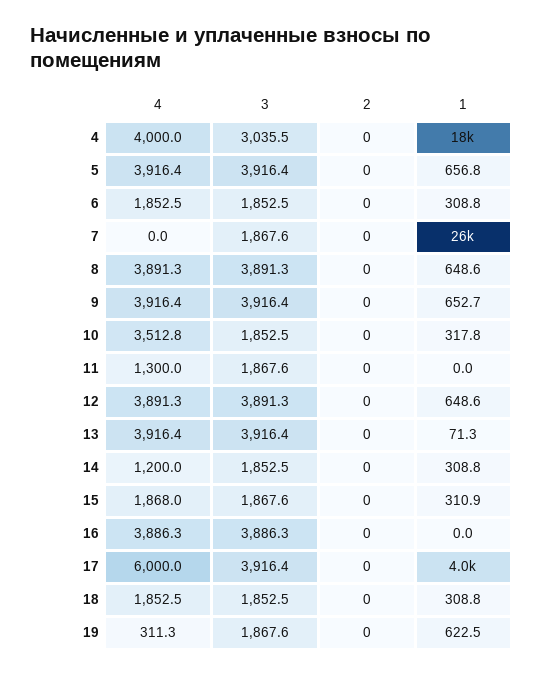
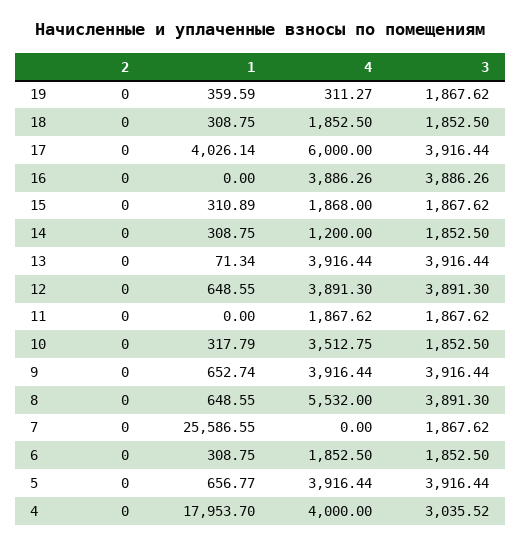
  {
    "4": {
      "4": 4000,
      "5": 3916.44,
      "6": 1852.5,
      "7": 0,
-     "8": 3891.3,
+     "8": 5532,
      "9": 3916.44,
      "10": 3512.75,
-     "11": 1300,
+     "11": 1867.62,
      "12": 3891.3,
      "13": 3916.44,
      "14": 1200,
      "15": 1868,
      "16": 3886.26,
      "17": 6000,
      "18": 1852.5,
      "19": 311.27
    },
    "3": {
      "4": 3035.52,
      "5": 3916.44,
      "6": 1852.5,
      "7": 1867.62,
      "8": 3891.3,
      "9": 3916.44,
      "10": 1852.5,
      "11": 1867.62,
      "12": 3891.3,
      "13": 3916.44,
      "14": 1852.5,
      "15": 1867.62,
      "16": 3886.26,
      "17": 3916.44,
      "18": 1852.5,
      "19": 1867.62
    },
    "2": {
      "4": 0,
      "5": 0,
      "6": 0,
      "7": 0,
      "8": 0,
      "9": 0,
      "10": 0,
      "11": 0,
      "12": 0,
      "13": 0,
      "14": 0,
      "15": 0,
      "16": 0,
      "17": 0,
      "18": 0,
      "19": 0
    },
    "1": {
      "4": 17953.7,
      "5": 656.77,
      "6": 308.75,
      "7": 25586.55,
      "8": 648.55,
      "9": 652.74,
      "10": 317.79,
      "11": 0,
      "12": 648.55,
      "13": 71.34,
      "14": 308.75,
      "15": 310.89,
      "16": 0,
      "17": 4026.14,
      "18": 308.75,
-     "19": 622.5
+     "19": 359.59
    }
  }

